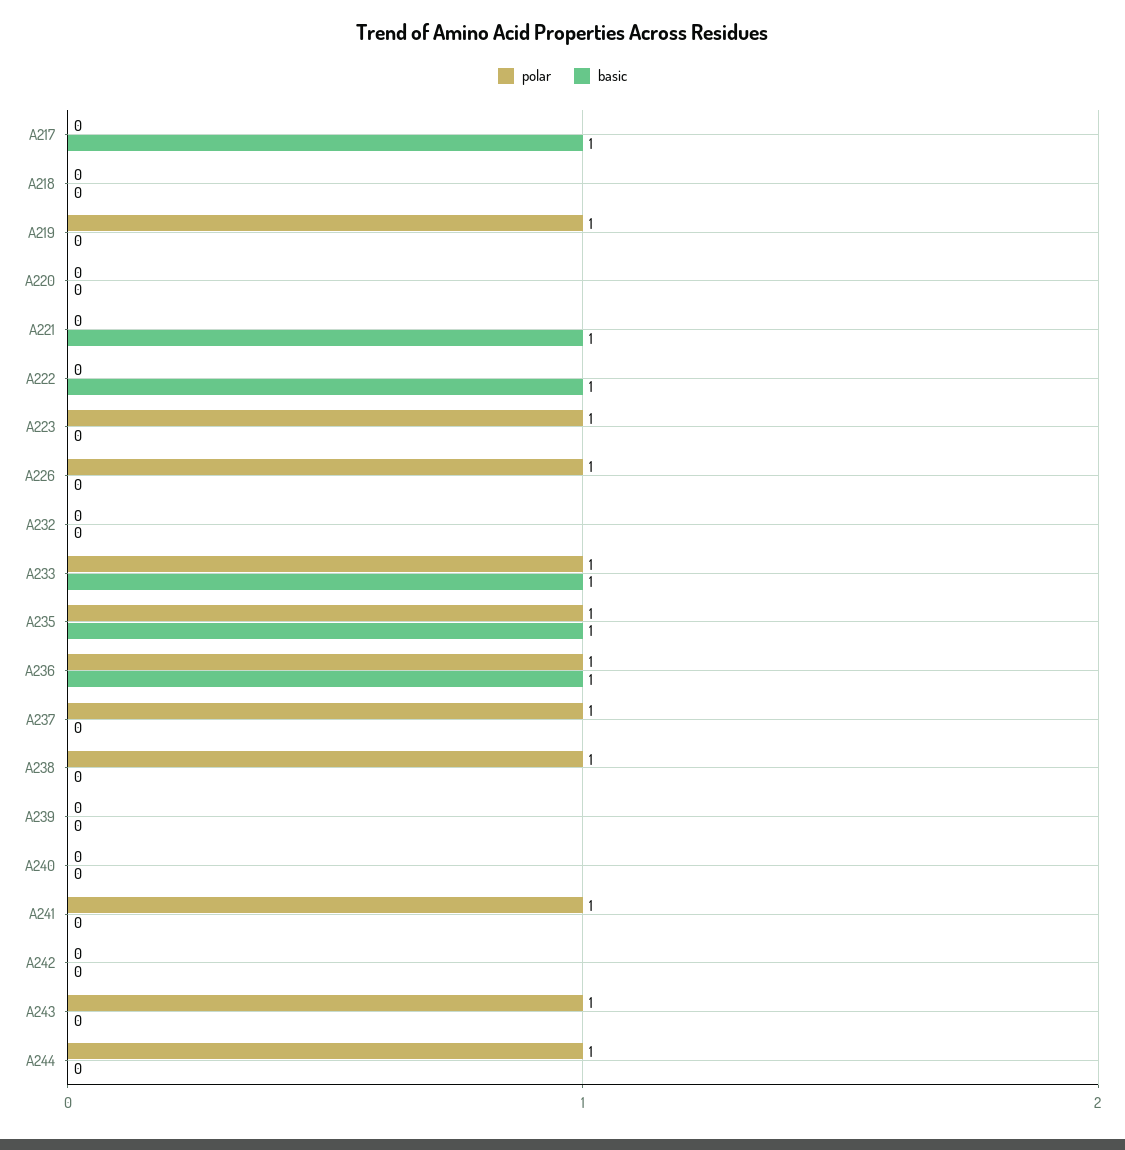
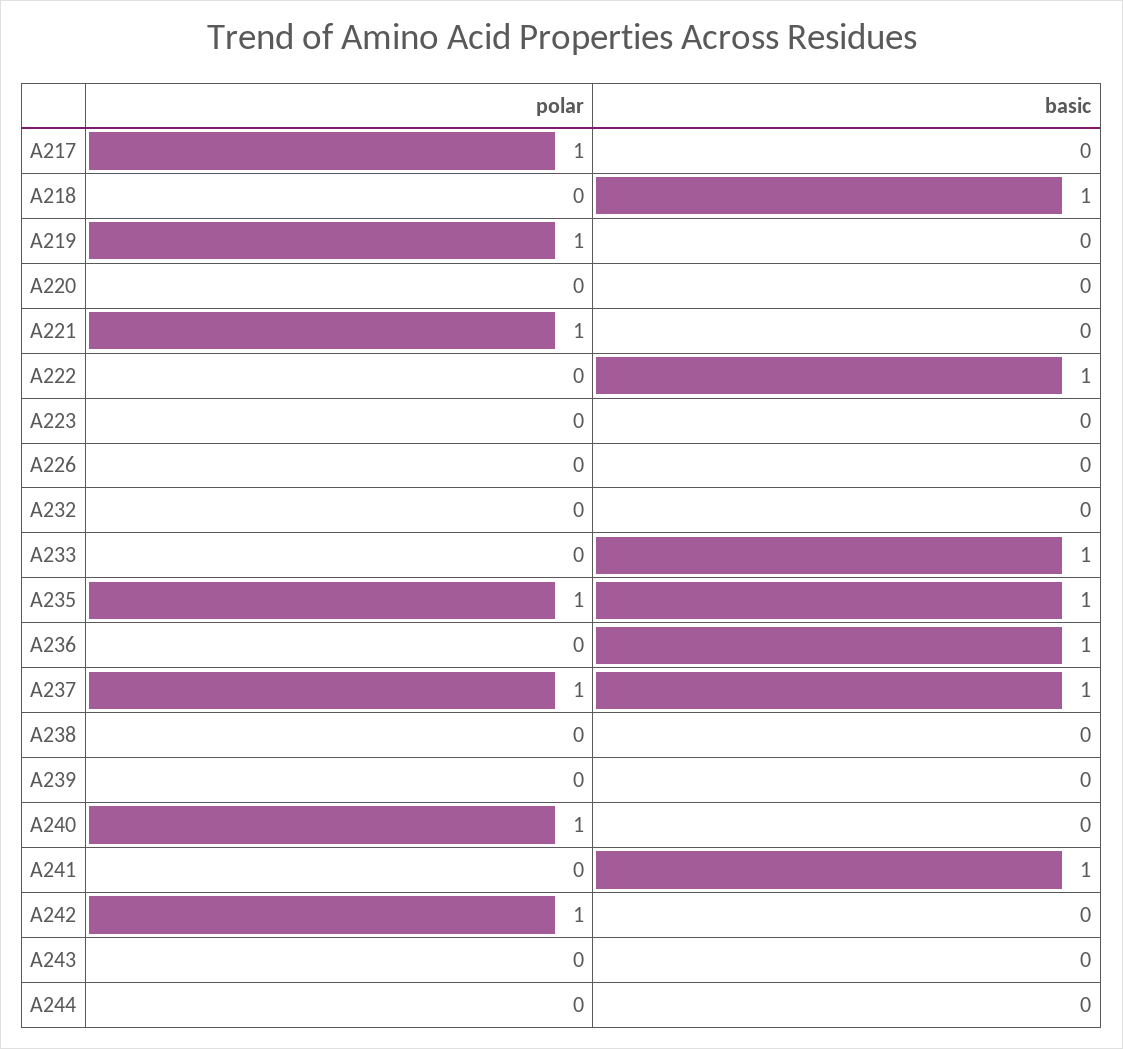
  {
    "polar": {
-     "A217": 0,
+     "A217": 1,
      "A218": 0,
      "A219": 1,
      "A220": 0,
-     "A221": 0,
+     "A221": 1,
      "A222": 0,
-     "A223": 1,
+     "A223": 0,
-     "A226": 1,
+     "A226": 0,
      "A232": 0,
-     "A233": 1,
+     "A233": 0,
      "A235": 1,
-     "A236": 1,
+     "A236": 0,
      "A237": 1,
-     "A238": 1,
+     "A238": 0,
      "A239": 0,
-     "A240": 0,
+     "A240": 1,
-     "A241": 1,
+     "A241": 0,
-     "A242": 0,
+     "A242": 1,
-     "A243": 1,
+     "A243": 0,
-     "A244": 1
+     "A244": 0
    },
    "basic": {
-     "A217": 1,
+     "A217": 0,
-     "A218": 0,
+     "A218": 1,
      "A219": 0,
      "A220": 0,
-     "A221": 1,
+     "A221": 0,
      "A222": 1,
      "A223": 0,
      "A226": 0,
      "A232": 0,
      "A233": 1,
      "A235": 1,
      "A236": 1,
-     "A237": 0,
+     "A237": 1,
      "A238": 0,
      "A239": 0,
      "A240": 0,
-     "A241": 0,
+     "A241": 1,
      "A242": 0,
      "A243": 0,
      "A244": 0
    }
  }

